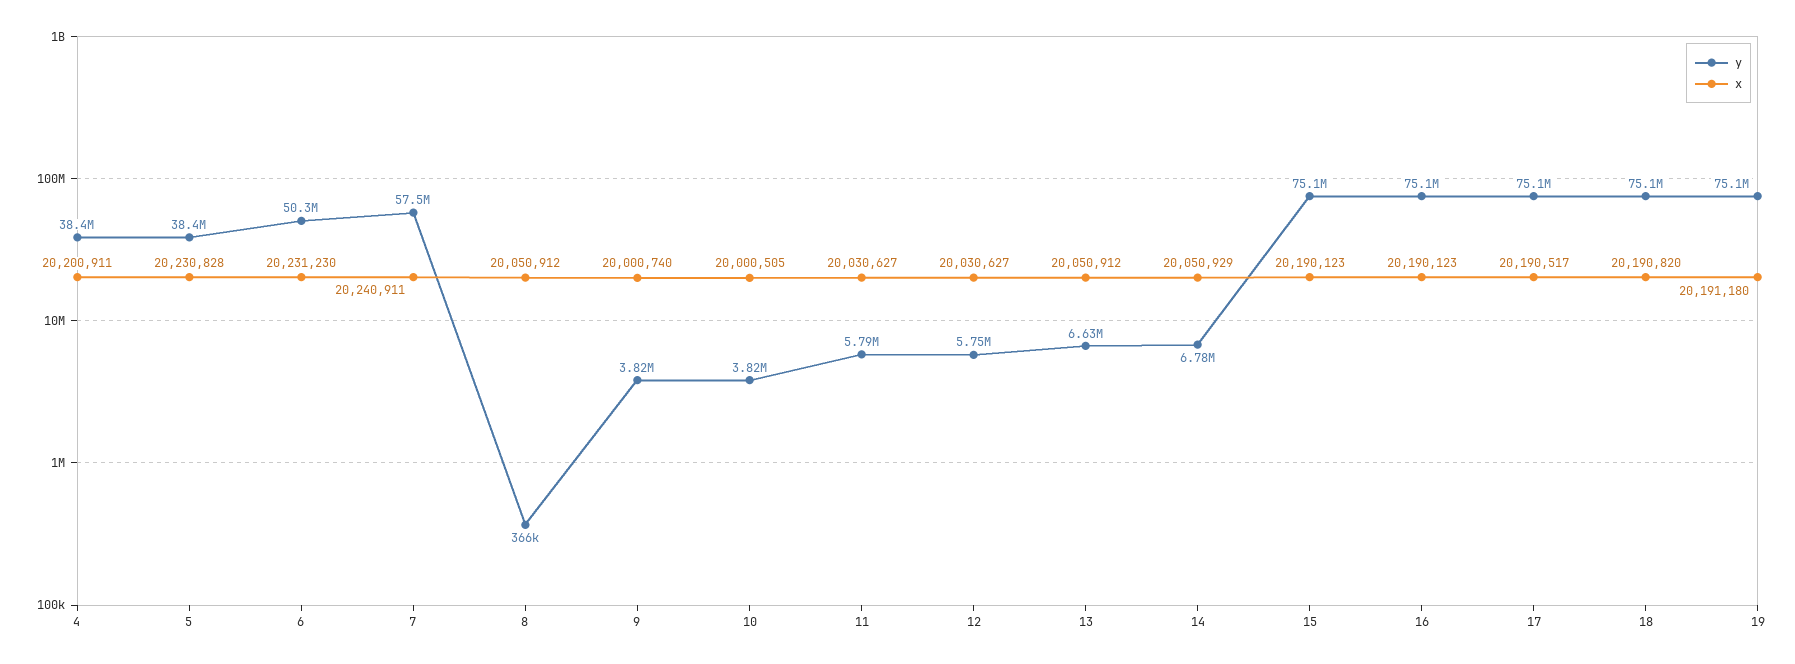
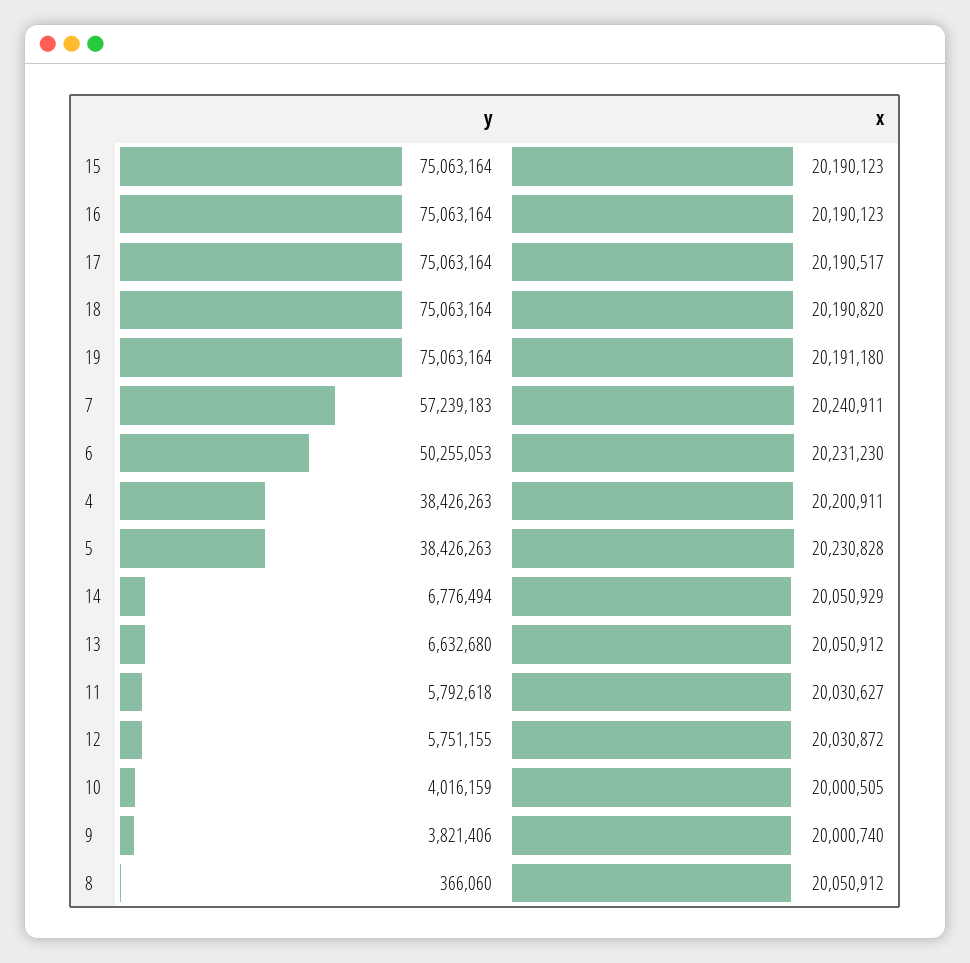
  {
    "y": {
      "4": 38426263,
      "5": 38426263,
      "6": 50255053,
-     "7": 57500000,
+     "7": 57239183,
      "8": 366060,
      "9": 3821406,
-     "10": 3820000,
+     "10": 4016159,
      "11": 5792618,
      "12": 5751155,
      "13": 6632680,
      "14": 6776494,
      "15": 75063164,
      "16": 75063164,
      "17": 75063164,
      "18": 75063164,
      "19": 75063164
    },
    "x": {
      "4": 20200911,
      "5": 20230828,
      "6": 20231230,
      "7": 20240911,
      "8": 20050912,
      "9": 20000740,
      "10": 20000505,
      "11": 20030627,
-     "12": 20030627,
+     "12": 20030872,
      "13": 20050912,
      "14": 20050929,
      "15": 20190123,
      "16": 20190123,
      "17": 20190517,
      "18": 20190820,
      "19": 20191180
    }
  }

